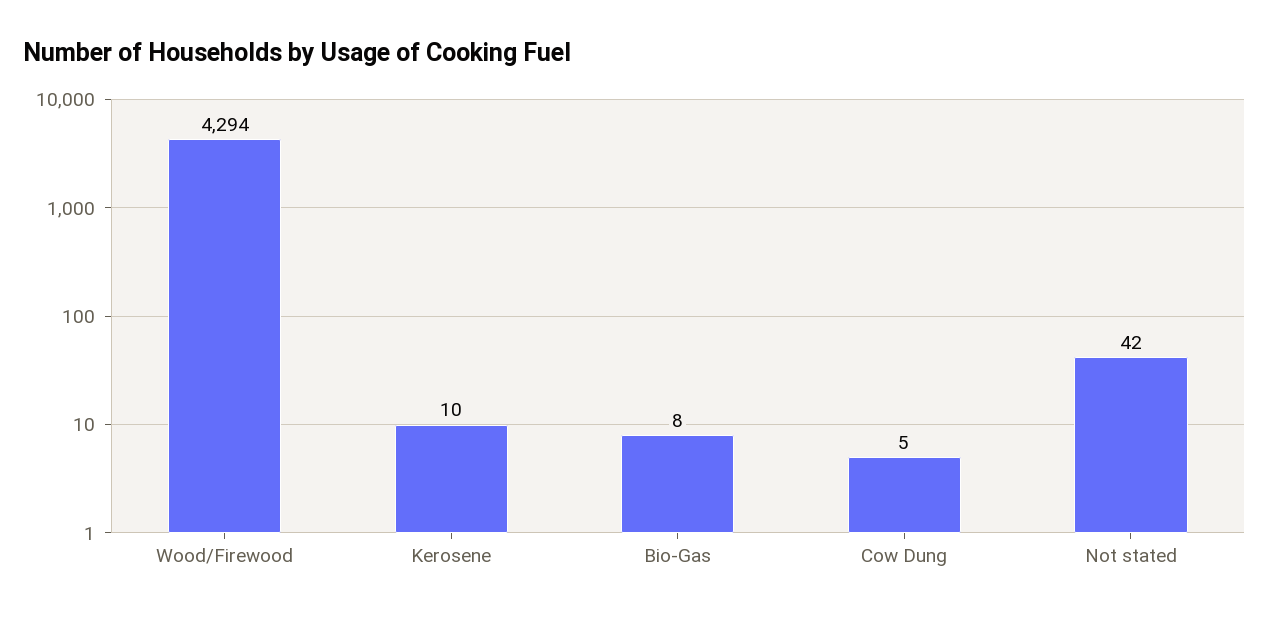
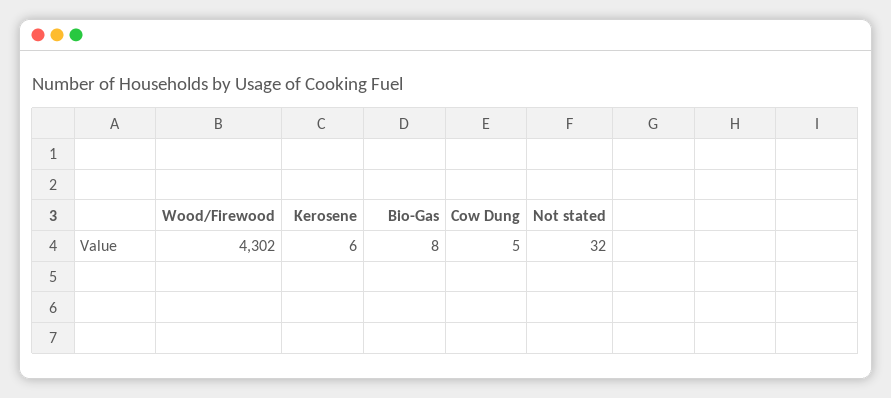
  {
-   "Wood/Firewood": 4294,
+   "Wood/Firewood": 4302,
-   "Kerosene": 10,
+   "Kerosene": 6,
    "Bio-Gas": 8,
    "Cow Dung": 5,
-   "Not stated": 42
+   "Not stated": 32
  }

